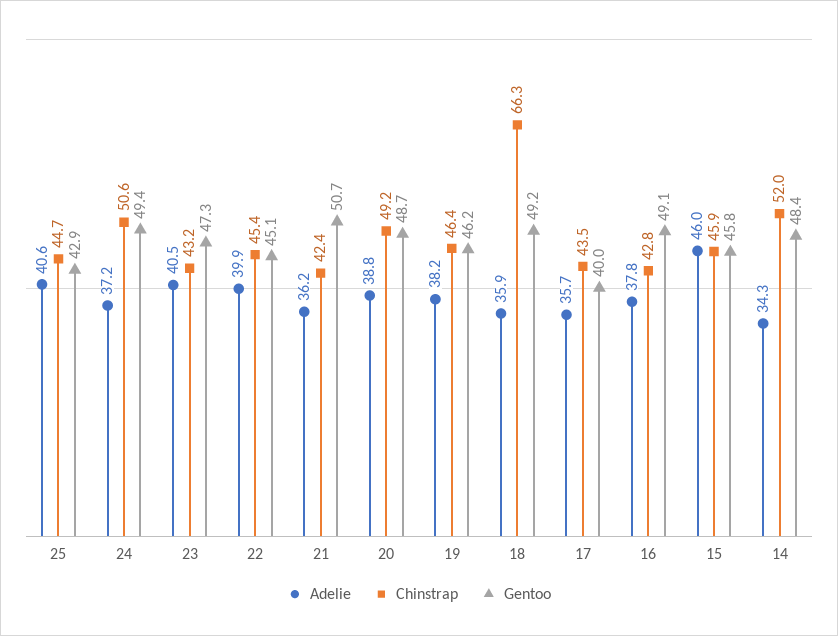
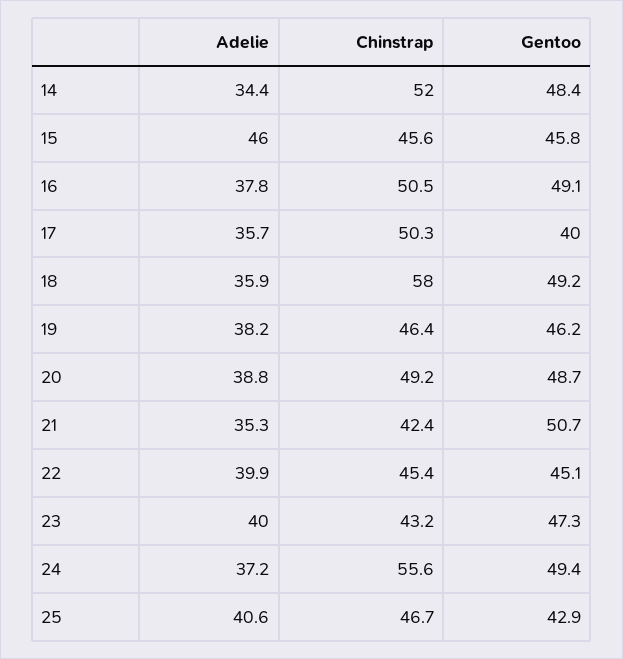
  {
    "Adelie": {
      "25": 40.6,
      "24": 37.2,
-     "23": 40.5,
+     "23": 40,
      "22": 39.9,
-     "21": 36.2,
+     "21": 35.3,
      "20": 38.8,
      "19": 38.2,
      "18": 35.9,
      "17": 35.7,
      "16": 37.8,
      "15": 46,
-     "14": 34.3
+     "14": 34.4
    },
    "Chinstrap": {
-     "25": 44.7,
+     "25": 46.7,
-     "24": 50.6,
+     "24": 55.6,
      "23": 43.2,
      "22": 45.4,
      "21": 42.4,
      "20": 49.2,
      "19": 46.4,
-     "18": 66.3,
+     "18": 58,
-     "17": 43.5,
+     "17": 50.3,
-     "16": 42.8,
+     "16": 50.5,
-     "15": 45.9,
+     "15": 45.6,
      "14": 52
    },
    "Gentoo": {
      "25": 42.9,
      "24": 49.4,
      "23": 47.3,
      "22": 45.1,
      "21": 50.7,
      "20": 48.7,
      "19": 46.2,
      "18": 49.2,
      "17": 40,
      "16": 49.1,
      "15": 45.8,
      "14": 48.4
    }
  }

